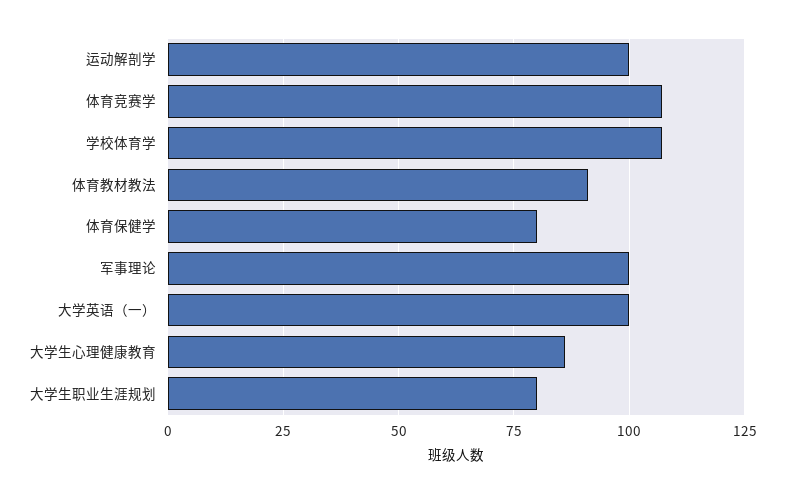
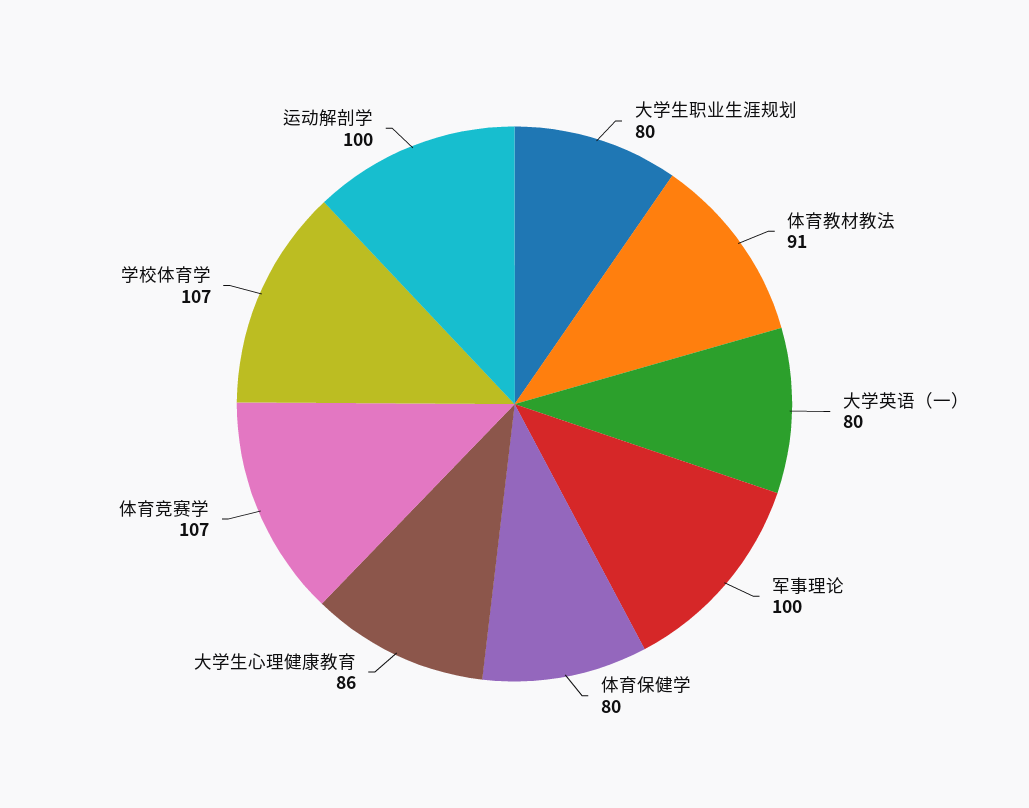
  {
    "运动解剖学": 100,
    "体育竞赛学": 107,
    "学校体育学": 107,
    "体育教材教法": 91,
    "体育保健学": 80,
    "军事理论": 100,
-   "大学英语（一）": 100,
+   "大学英语（一）": 80,
    "大学生心理健康教育": 86,
    "大学生职业生涯规划": 80
  }

